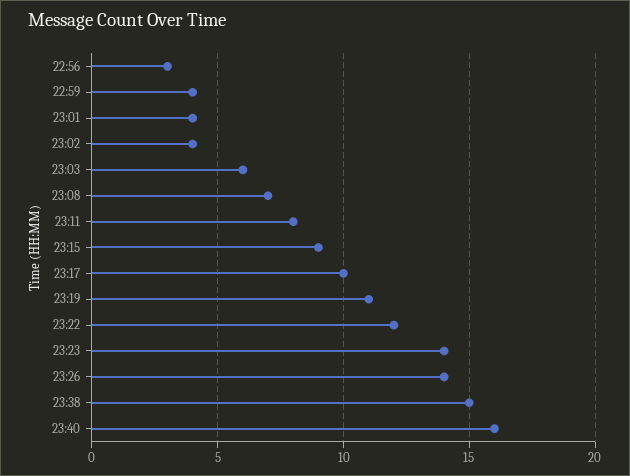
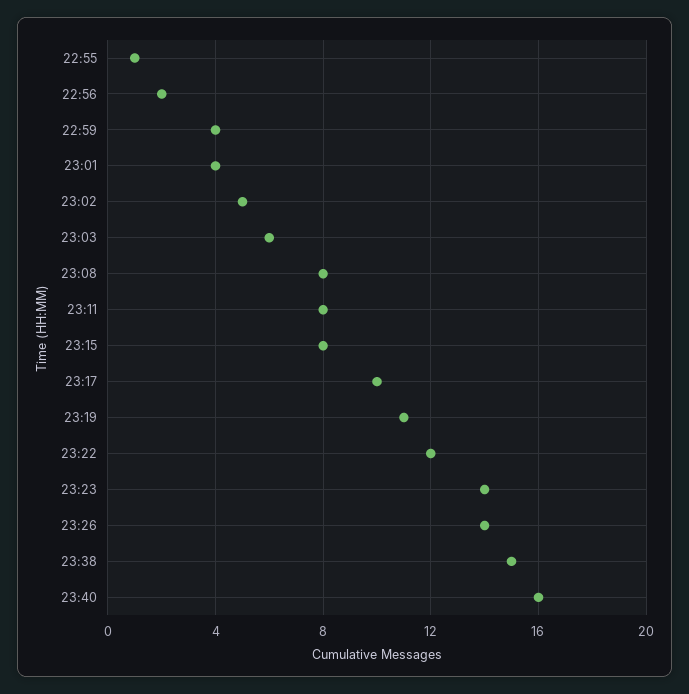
  {
-   "22:56": 3,
+   "22:56": 2,
    "22:59": 4,
    "23:01": 4,
-   "23:02": 4,
+   "23:02": 5,
    "23:03": 6,
-   "23:08": 7,
+   "23:08": 8,
    "23:11": 8,
-   "23:15": 9,
+   "23:15": 8,
    "23:17": 10,
    "23:19": 11,
    "23:22": 12,
    "23:23": 14,
    "23:26": 14,
    "23:38": 15,
-   "23:40": 16
+   "23:40": 16,
+   "22:55": 1
  }

